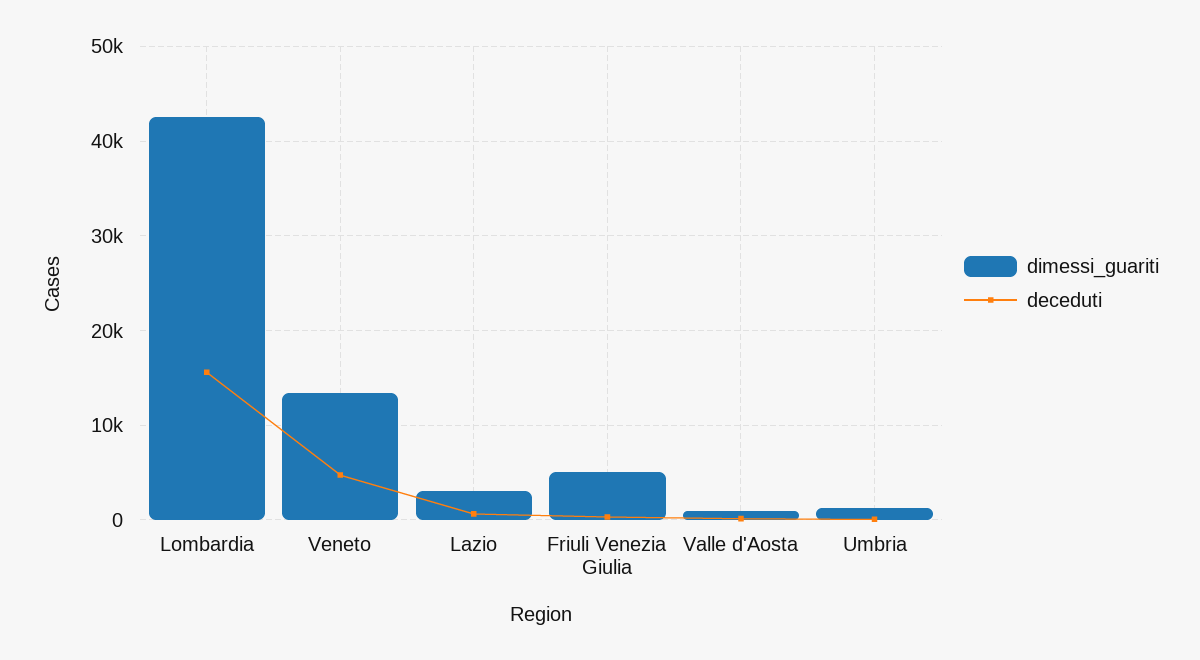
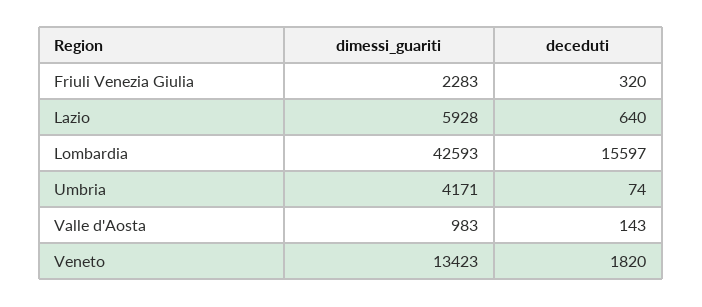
  {
    "dimessi_guariti": {
      "Lombardia": 42593,
      "Veneto": 13423,
-     "Lazio": 3000,
+     "Lazio": 5928,
-     "Friuli Venezia Giulia": 5000,
+     "Friuli Venezia Giulia": 2283,
      "Valle d'Aosta": 983,
-     "Umbria": 1000
+     "Umbria": 4171
    },
    "deceduti": {
      "Lombardia": 15597,
-     "Veneto": 5000,
+     "Veneto": 1820,
      "Lazio": 640,
      "Friuli Venezia Giulia": 320,
      "Valle d'Aosta": 143,
      "Umbria": 74
    }
  }

